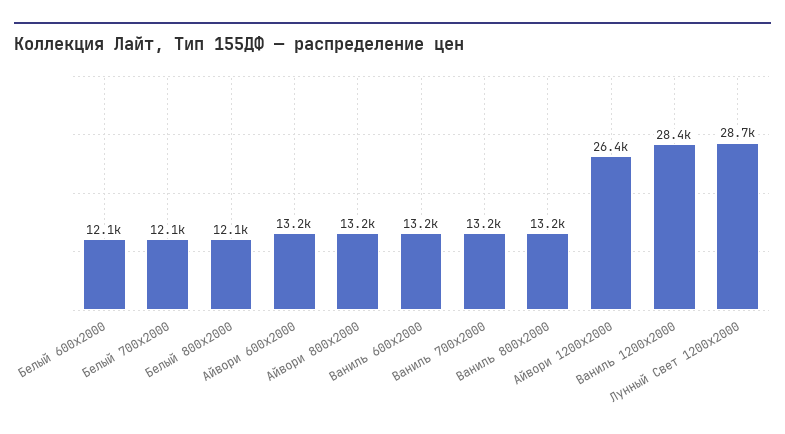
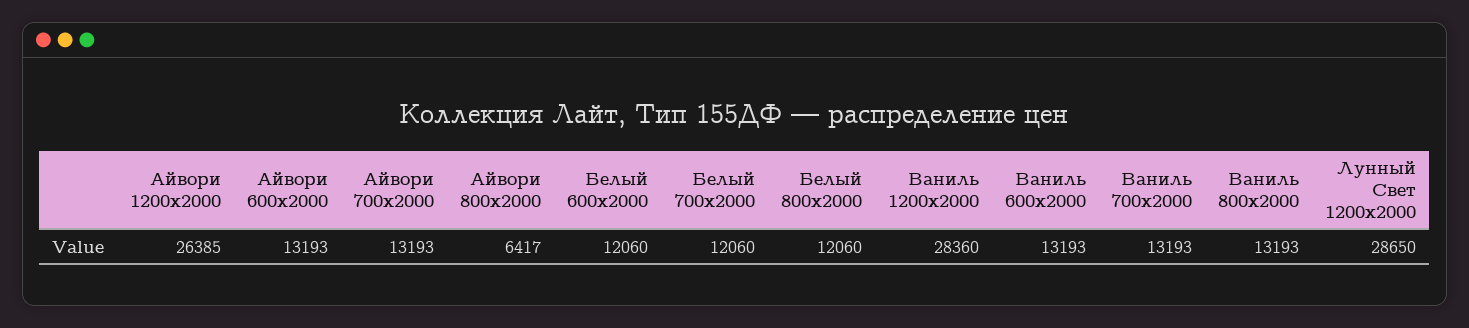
  {
    "Белый 600х2000": 12060,
    "Белый 700х2000": 12060,
    "Белый 800х2000": 12060,
    "Айвори 600x2000": 13193,
-   "Айвори 800x2000": 13200,
+   "Айвори 800x2000": 6417,
    "Ваниль 600x2000": 13193,
    "Ваниль 700x2000": 13193,
    "Ваниль 800x2000": 13193,
    "Айвори 1200x2000": 26385,
    "Ваниль 1200x2000": 28360,
-   "Лунный Свет 1200x2000": 28650
+   "Лунный Свет 1200x2000": 28650,
+   "Айвори 700x2000": 13193
  }

